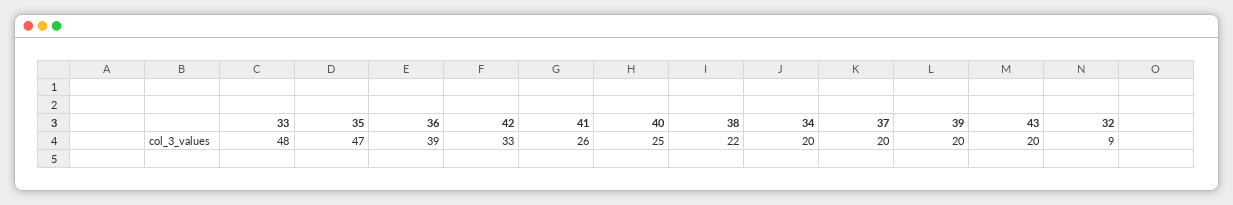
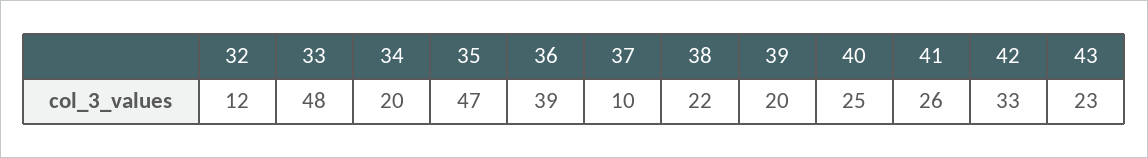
  {
    "33": 48,
    "35": 47,
    "36": 39,
    "42": 33,
    "41": 26,
    "40": 25,
    "38": 22,
    "34": 20,
-   "37": 20,
+   "37": 10,
    "39": 20,
-   "43": 20,
+   "43": 23,
-   "32": 9
+   "32": 12
  }

